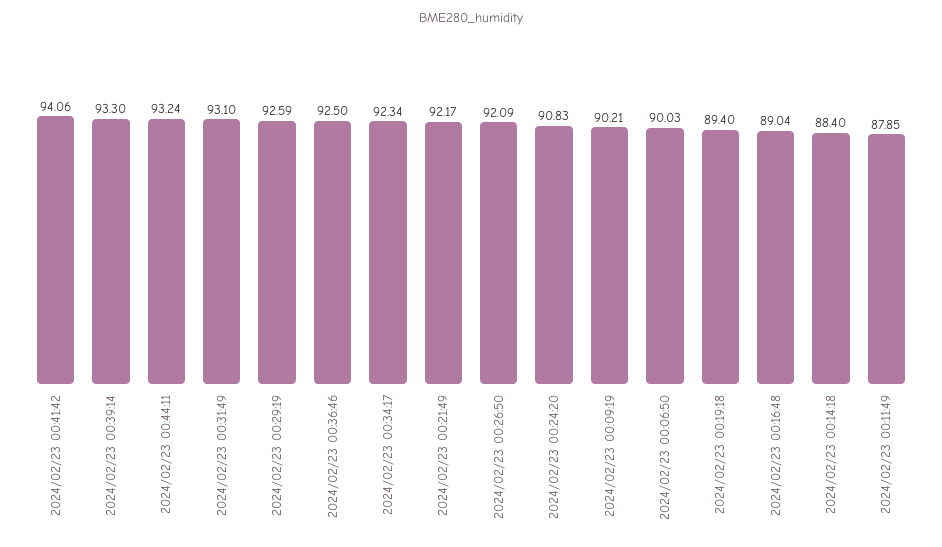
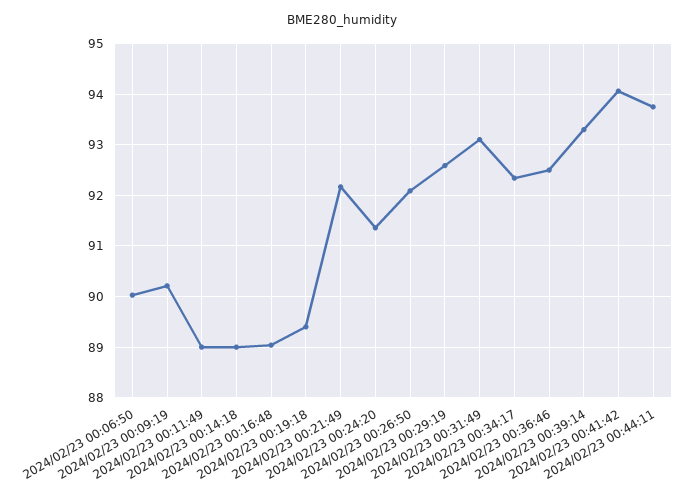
  {
    "2024/02/23 00:41:42": 94.06,
    "2024/02/23 00:39:14": 93.3,
-   "2024/02/23 00:44:11": 93.24,
+   "2024/02/23 00:44:11": 93.8,
    "2024/02/23 00:31:49": 93.1,
    "2024/02/23 00:29:19": 92.59,
    "2024/02/23 00:36:46": 92.5,
    "2024/02/23 00:34:17": 92.34,
    "2024/02/23 00:21:49": 92.17,
    "2024/02/23 00:26:50": 92.09,
-   "2024/02/23 00:24:20": 90.83,
+   "2024/02/23 00:24:20": 91.4,
    "2024/02/23 00:09:19": 90.21,
    "2024/02/23 00:06:50": 90.03,
    "2024/02/23 00:19:18": 89.4,
    "2024/02/23 00:16:48": 89.04,
-   "2024/02/23 00:14:18": 88.4,
+   "2024/02/23 00:14:18": 89,
-   "2024/02/23 00:11:49": 87.85
+   "2024/02/23 00:11:49": 89
  }

